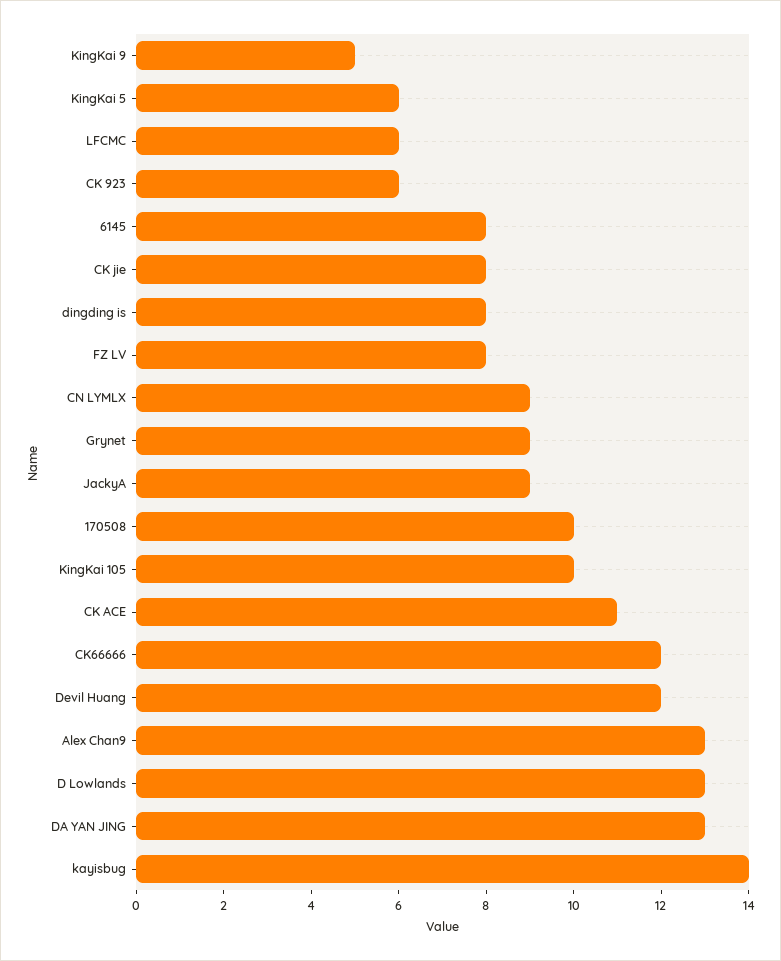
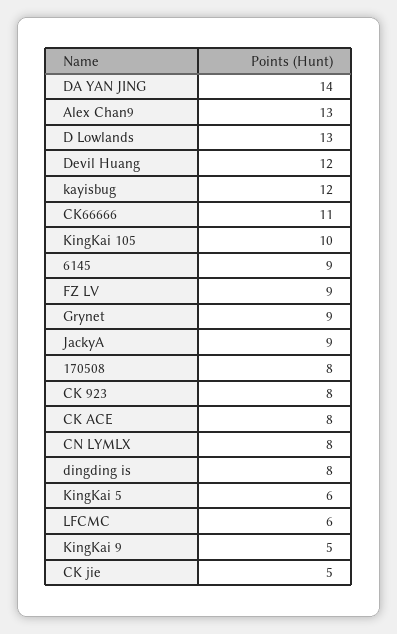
  {
    "KingKai 9": 5,
    "KingKai 5": 6,
    "LFCMC": 6,
-   "CK 923": 6,
+   "CK 923": 8,
-   "6145": 8,
+   "6145": 9,
-   "CK jie": 8,
+   "CK jie": 5,
    "dingding is": 8,
-   "FZ LV": 8,
+   "FZ LV": 9,
-   "CN LYMLX": 9,
+   "CN LYMLX": 8,
    "Grynet": 9,
    "JackyA": 9,
-   "170508": 10,
+   "170508": 8,
    "KingKai 105": 10,
-   "CK ACE": 11,
+   "CK ACE": 8,
-   "CK66666": 12,
+   "CK66666": 11,
    "Devil Huang": 12,
    "Alex Chan9": 13,
    "D Lowlands": 13,
-   "DA YAN JING": 13,
+   "DA YAN JING": 14,
-   "kayisbug": 14
+   "kayisbug": 12
  }

